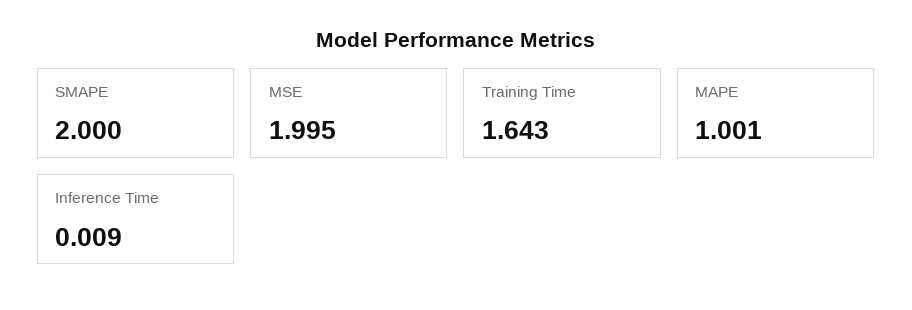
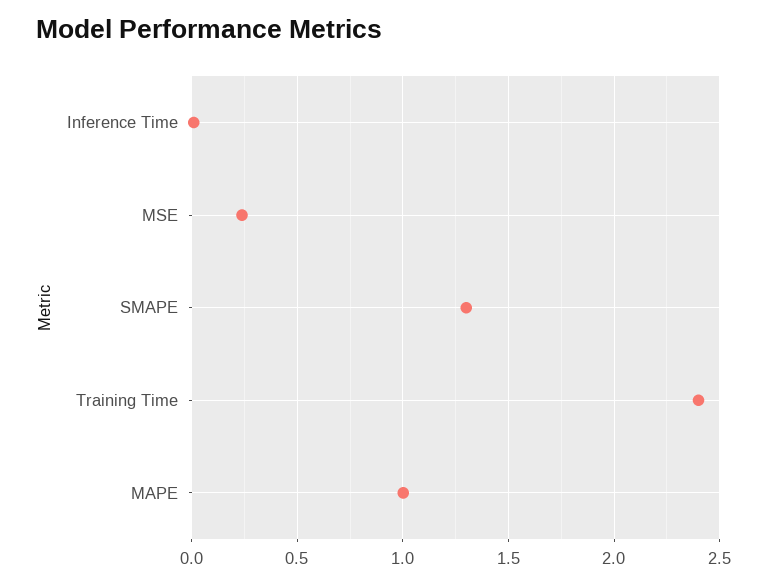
  {
-   "SMAPE": 2,
+   "SMAPE": 1.3,
-   "MSE": 1.995,
+   "MSE": 0.25,
-   "Training Time": 1.643,
+   "Training Time": 2.4,
    "MAPE": 1.001,
    "Inference Time": 0.009
  }

